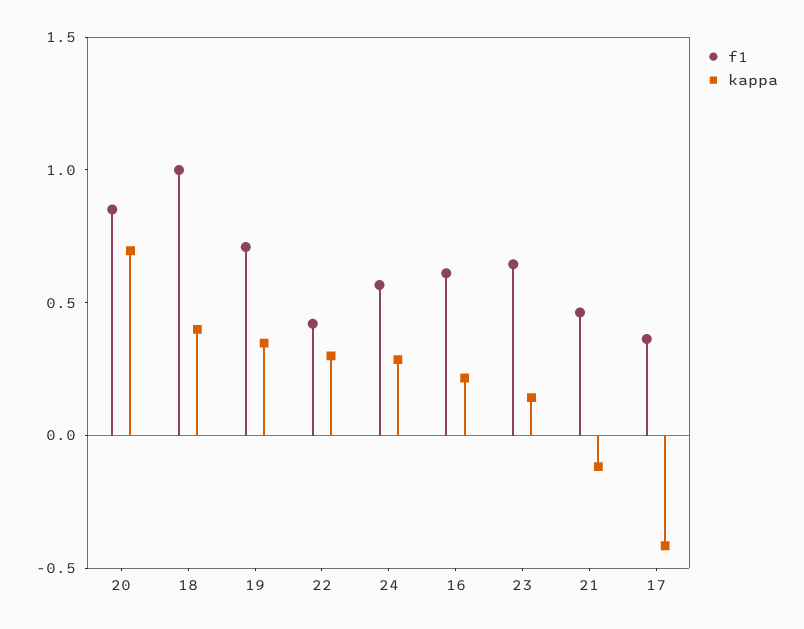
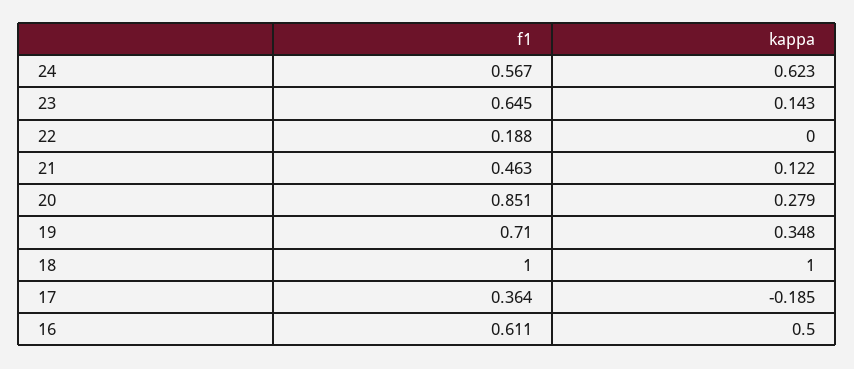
  {
    "f1": {
      "20": 0.851,
      "18": 1,
      "19": 0.71,
-     "22": 0.4,
+     "22": 0.188,
      "24": 0.567,
      "16": 0.611,
      "23": 0.645,
      "21": 0.463,
      "17": 0.364
    },
    "kappa": {
-     "20": 0.7,
+     "20": 0.279,
-     "18": 0.4,
+     "18": 1,
      "19": 0.348,
-     "22": 0.3,
+     "22": 0,
-     "24": 0.3,
+     "24": 0.623,
-     "16": 0.2,
+     "16": 0.5,
      "23": 0.143,
-     "21": -0.1,
+     "21": 0.122,
-     "17": -0.4
+     "17": -0.185
    }
  }

